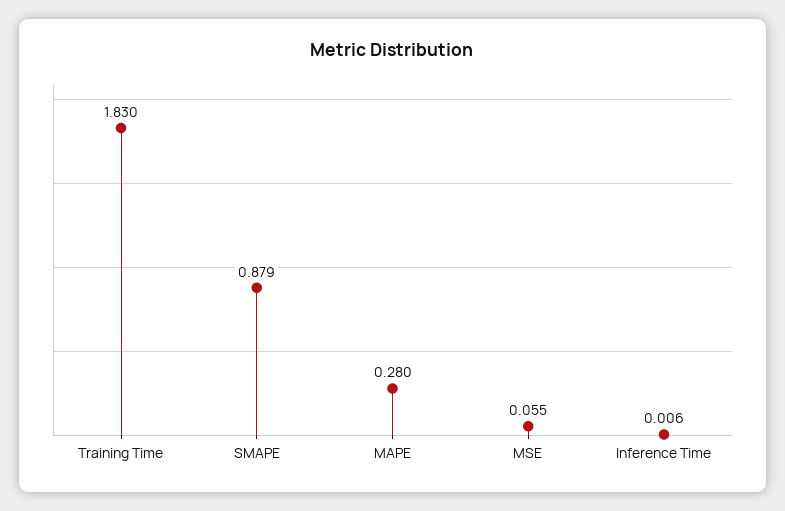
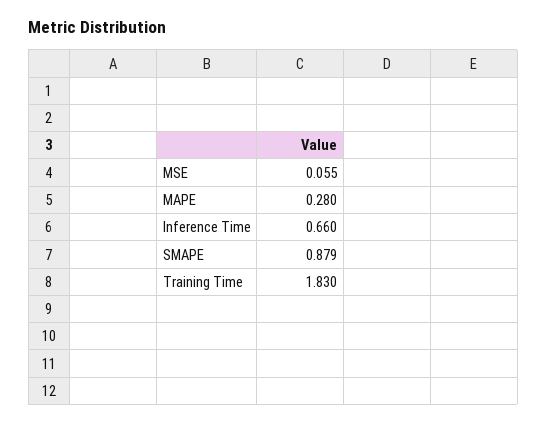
  {
    "Training Time": 1.83,
    "SMAPE": 0.879,
    "MAPE": 0.28,
    "MSE": 0.055,
-   "Inference Time": 0.006
+   "Inference Time": 0.66
  }

